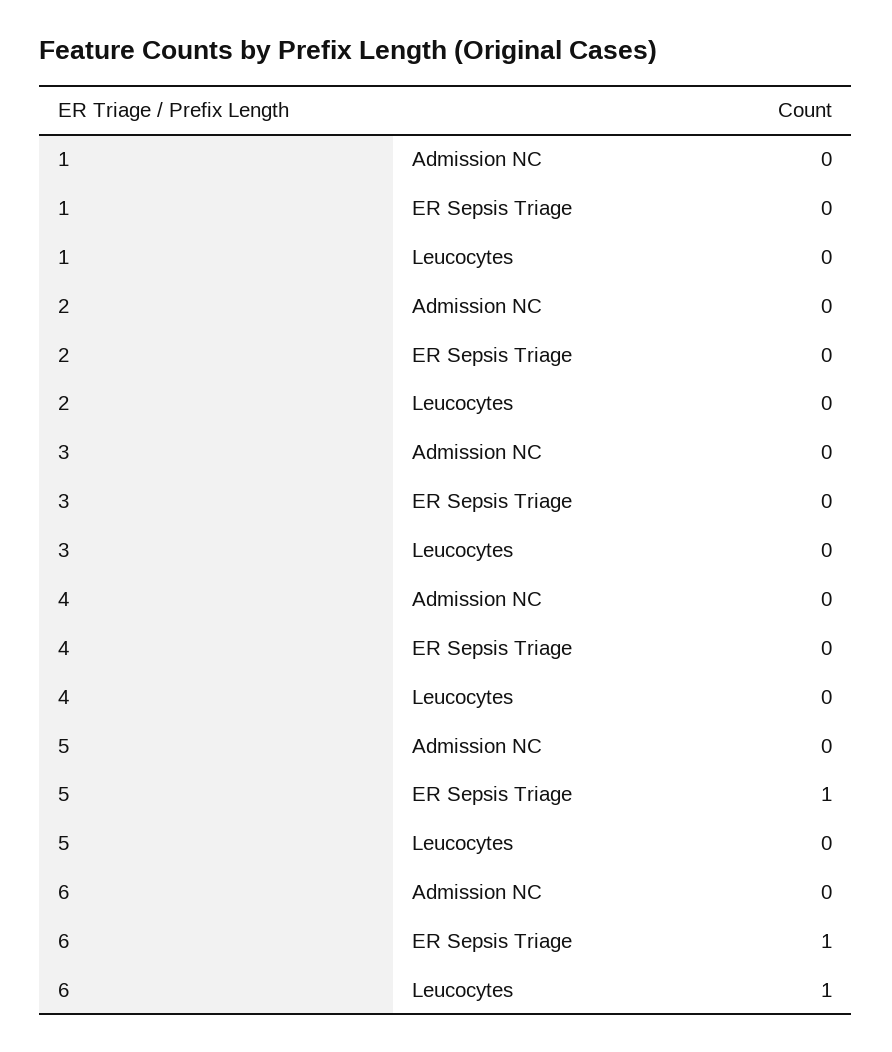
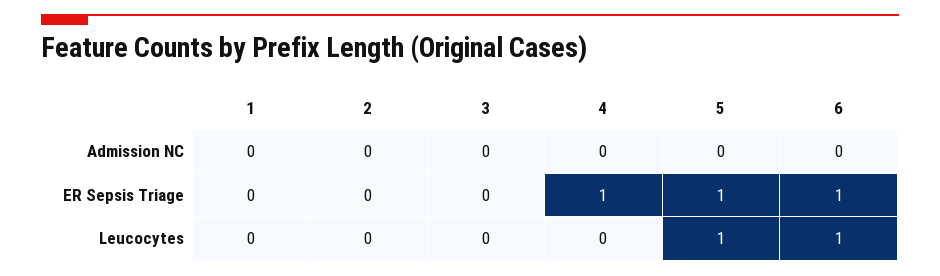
  {
    "1": {
      "Admission NC": 0,
      "ER Sepsis Triage": 0,
      "Leucocytes": 0
    },
    "2": {
      "Admission NC": 0,
      "ER Sepsis Triage": 0,
      "Leucocytes": 0
    },
    "3": {
      "Admission NC": 0,
      "ER Sepsis Triage": 0,
      "Leucocytes": 0
    },
    "4": {
      "Admission NC": 0,
-     "ER Sepsis Triage": 0,
+     "ER Sepsis Triage": 1,
      "Leucocytes": 0
    },
    "5": {
      "Admission NC": 0,
      "ER Sepsis Triage": 1,
-     "Leucocytes": 0
+     "Leucocytes": 1
    },
    "6": {
      "Admission NC": 0,
      "ER Sepsis Triage": 1,
      "Leucocytes": 1
    }
  }

